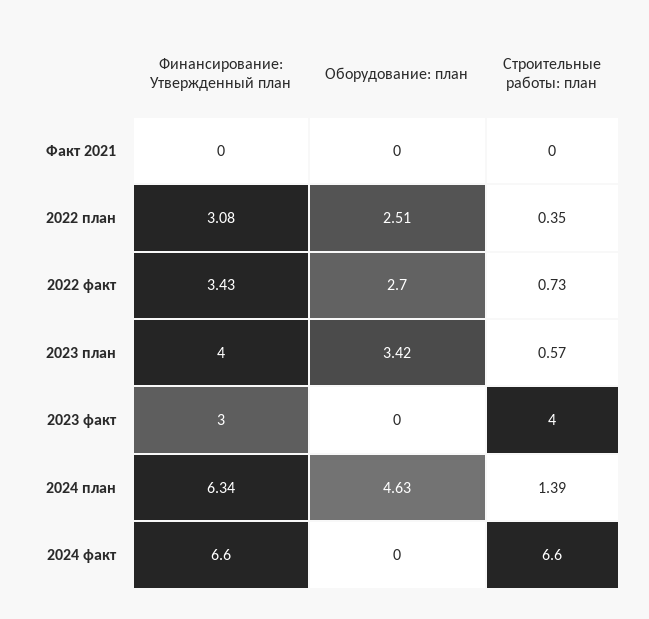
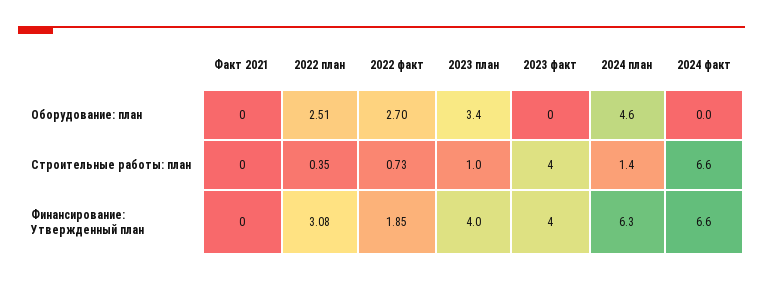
  {
    "Финансирование: Утвержденный план": {
      "Факт 2021": 0,
      "2022 план": 3.08,
-     "2022 факт": 3.43,
+     "2022 факт": 1.85,
      "2023 план": 4,
-     "2023 факт": 3,
+     "2023 факт": 4,
      "2024 план": 6.34,
      "2024 факт": 6.6
    },
    "Оборудование: план": {
      "Факт 2021": 0,
      "2022 план": 2.51,
      "2022 факт": 2.7,
      "2023 план": 3.42,
      "2023 факт": 0,
      "2024 план": 4.63,
      "2024 факт": 0
    },
    "Строительные работы: план": {
      "Факт 2021": 0,
      "2022 план": 0.35,
      "2022 факт": 0.73,
-     "2023 план": 0.57,
+     "2023 план": 1,
      "2023 факт": 4,
      "2024 план": 1.39,
      "2024 факт": 6.6
    }
  }

